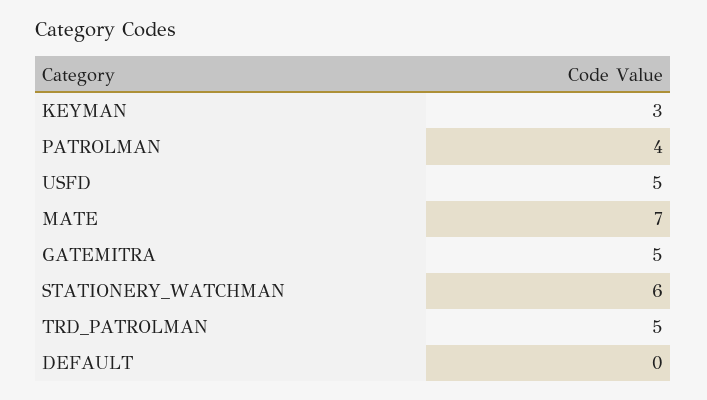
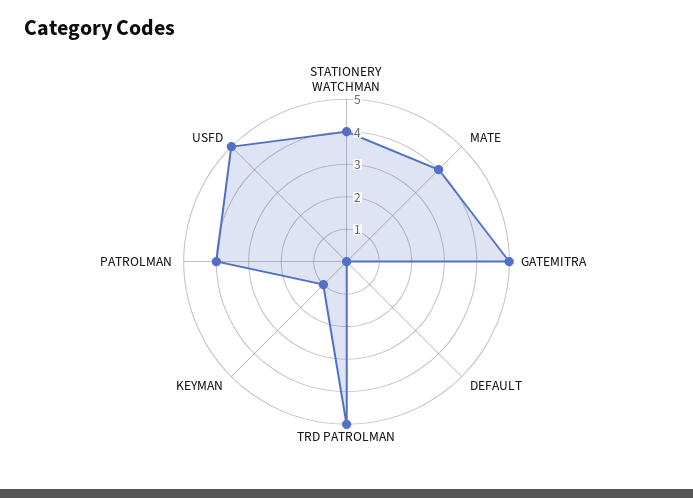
  {
-   "KEYMAN": 3,
+   "KEYMAN": 1,
    "PATROLMAN": 4,
    "USFD": 5,
-   "MATE": 7,
+   "MATE": 4,
    "GATEMITRA": 5,
-   "STATIONERY_WATCHMAN": 6,
+   "STATIONERY_WATCHMAN": 4,
    "TRD_PATROLMAN": 5,
    "DEFAULT": 0
  }

